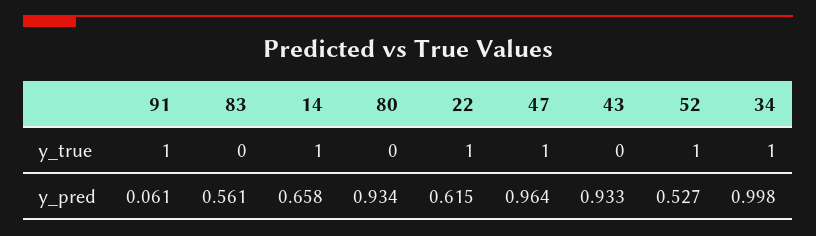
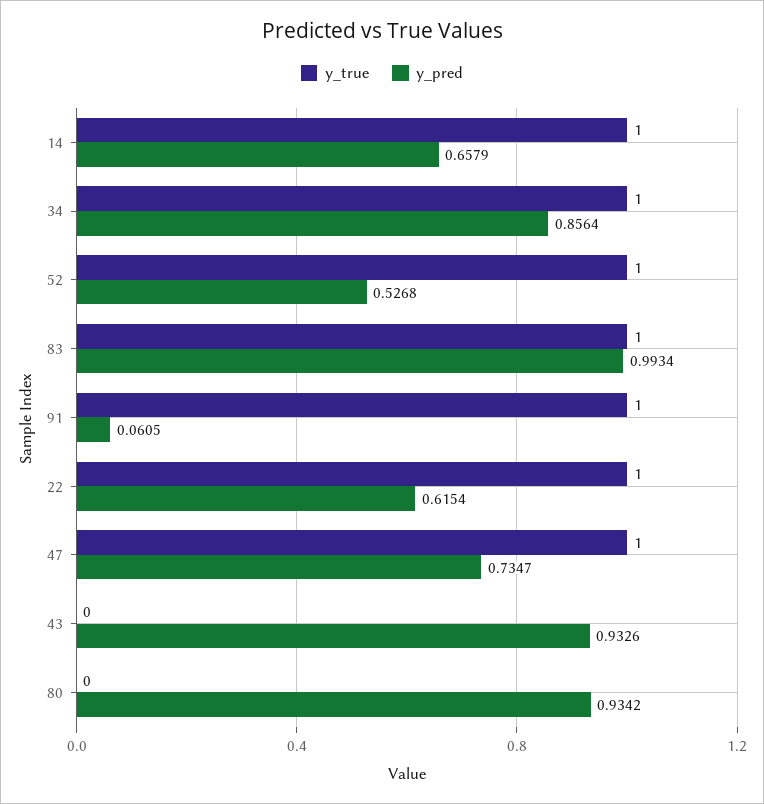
  {
    "y_true": {
      "91": 1,
-     "83": 0,
+     "83": 1,
      "14": 1,
      "80": 0,
      "22": 1,
      "47": 1,
      "43": 0,
      "52": 1,
      "34": 1
    },
    "y_pred": {
      "91": 0.0605,
-     "83": 0.561,
+     "83": 0.9934,
      "14": 0.6579,
      "80": 0.9342,
      "22": 0.6154,
-     "47": 0.964,
+     "47": 0.7347,
      "43": 0.9326,
      "52": 0.5268,
-     "34": 0.998
+     "34": 0.8564
    }
  }

